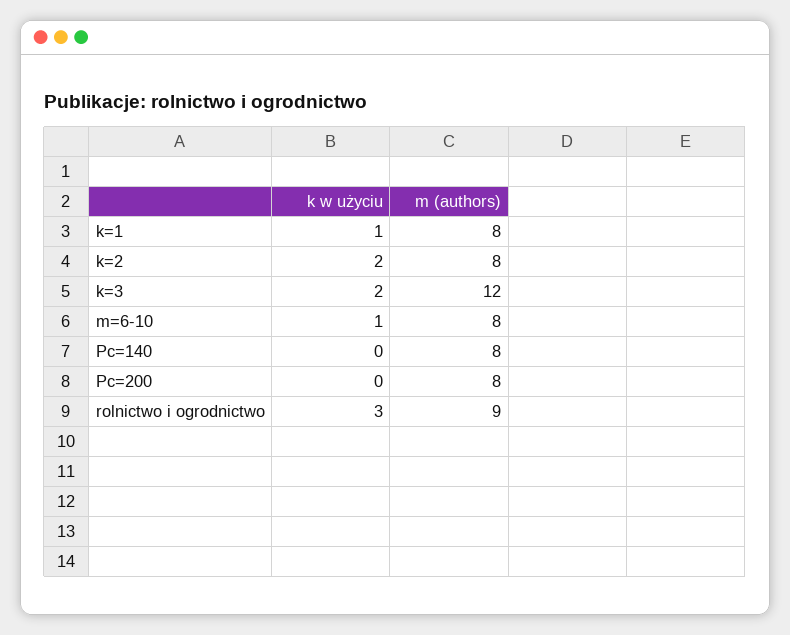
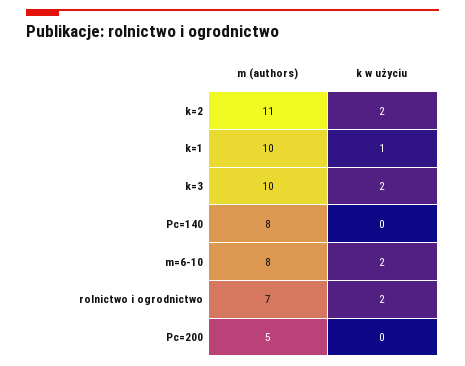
  {
    "k w użyciu": {
      "k=1": 1,
      "k=2": 2,
      "k=3": 2,
-     "m=6-10": 1,
+     "m=6-10": 2,
      "Pc=140": 0,
      "Pc=200": 0,
-     "rolnictwo i ogrodnictwo": 3
+     "rolnictwo i ogrodnictwo": 2
    },
    "m (authors)": {
-     "k=1": 8,
+     "k=1": 10,
-     "k=2": 8,
+     "k=2": 11,
-     "k=3": 12,
+     "k=3": 10,
      "m=6-10": 8,
      "Pc=140": 8,
-     "Pc=200": 8,
+     "Pc=200": 5,
-     "rolnictwo i ogrodnictwo": 9
+     "rolnictwo i ogrodnictwo": 7
    }
  }

